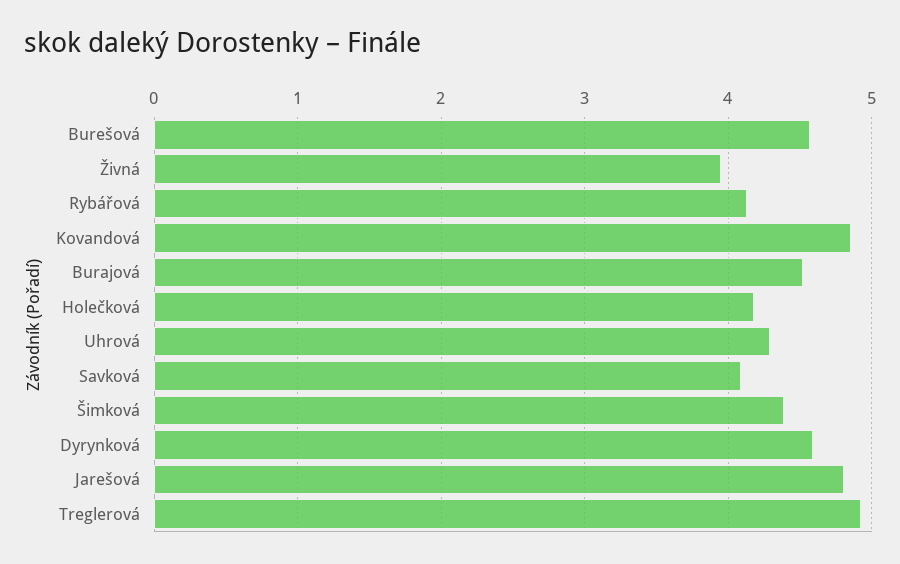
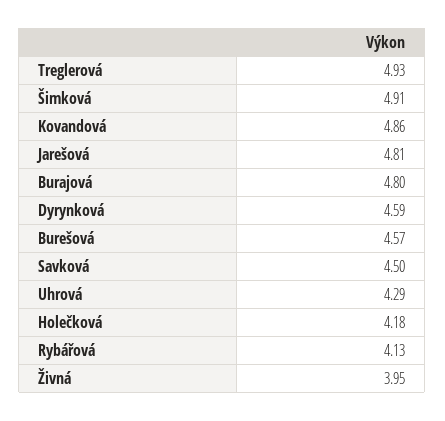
  {
    "Burešová": 4.57,
    "Živná": 3.95,
    "Rybářová": 4.13,
    "Kovandová": 4.86,
-   "Burajová": 4.5,
+   "Burajová": 4.8,
    "Holečková": 4.18,
    "Uhrová": 4.29,
-   "Savková": 4.1,
+   "Savková": 4.5,
-   "Šimková": 4.4,
+   "Šimková": 4.91,
    "Dyrynková": 4.59,
    "Jarešová": 4.81,
    "Treglerová": 4.93
  }

